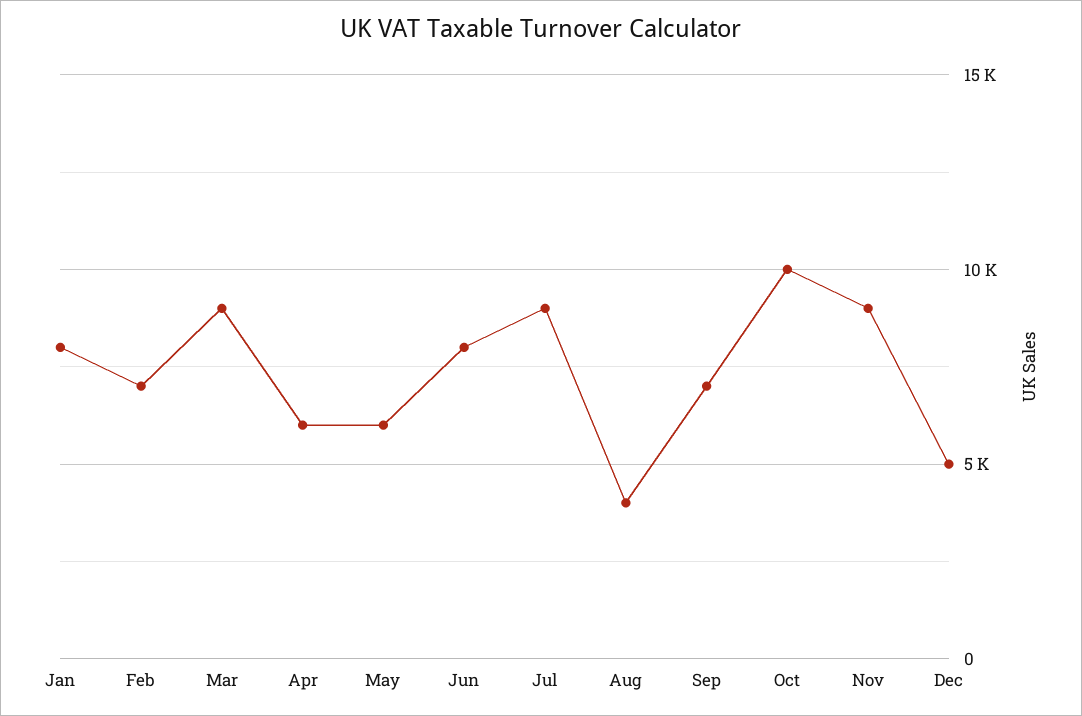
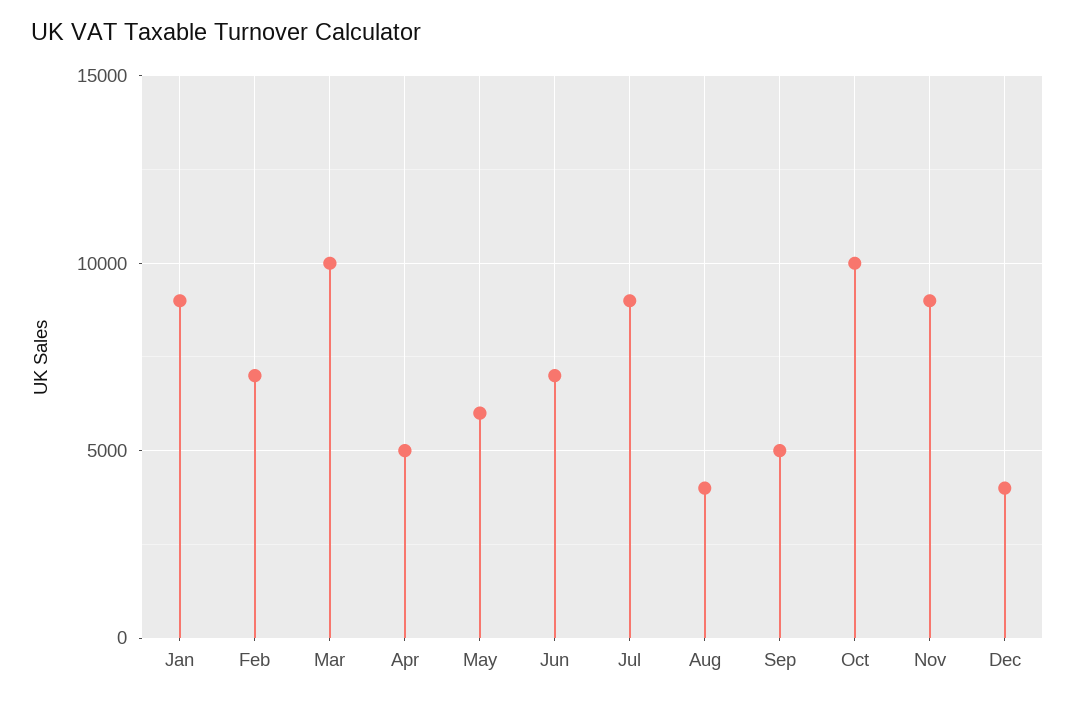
  {
-   "Jan": 8000,
+   "Jan": 9000,
    "Feb": 7000,
-   "Mar": 9000,
+   "Mar": 10000,
-   "Apr": 6000,
+   "Apr": 5000,
    "May": 6000,
-   "Jun": 8000,
+   "Jun": 7000,
    "Jul": 9000,
    "Aug": 4000,
-   "Sep": 7000,
+   "Sep": 5000,
    "Oct": 10000,
    "Nov": 9000,
-   "Dec": 5000
+   "Dec": 4000
  }

